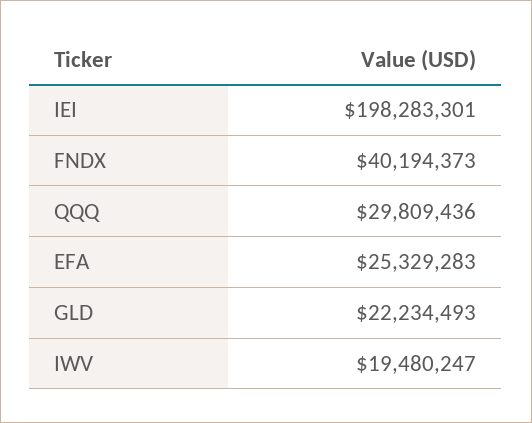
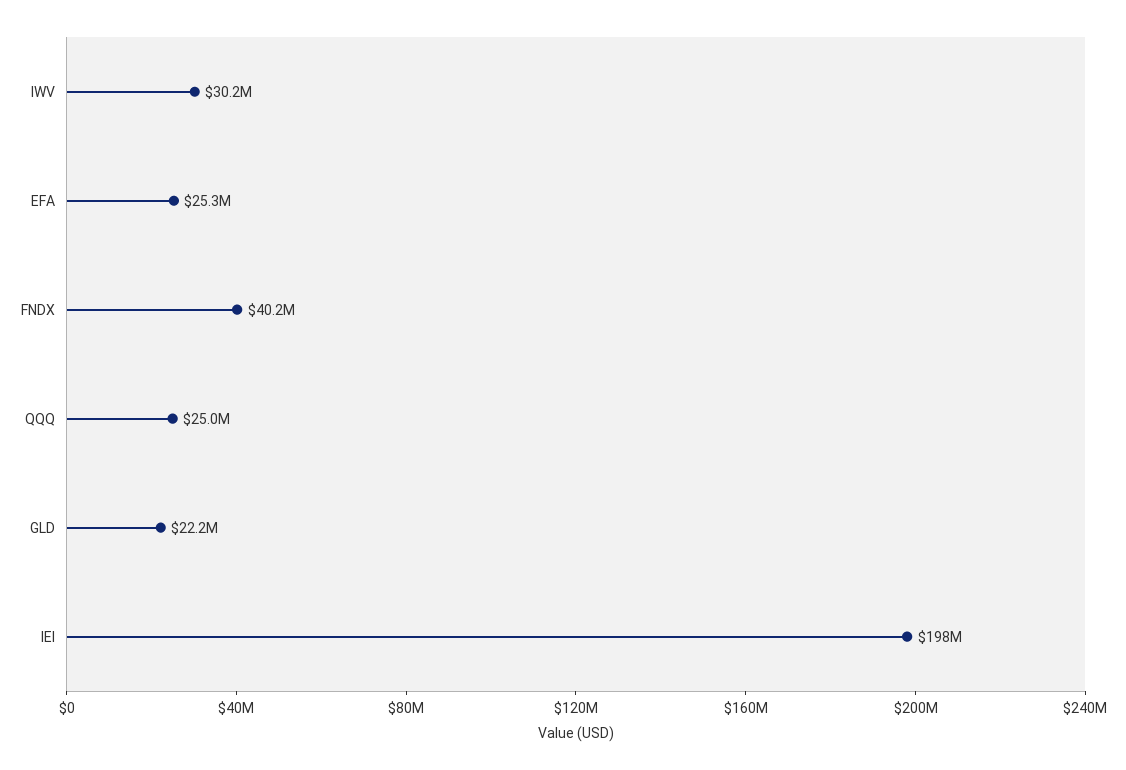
  {
    "IEI": 198283301,
    "FNDX": 40194373,
-   "QQQ": 29809436,
+   "QQQ": 25000000,
    "EFA": 25329283,
    "GLD": 22234493,
-   "IWV": 19480247
+   "IWV": 30200000
  }

